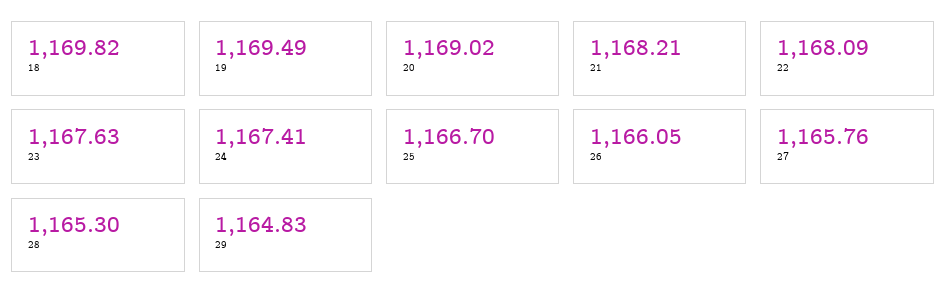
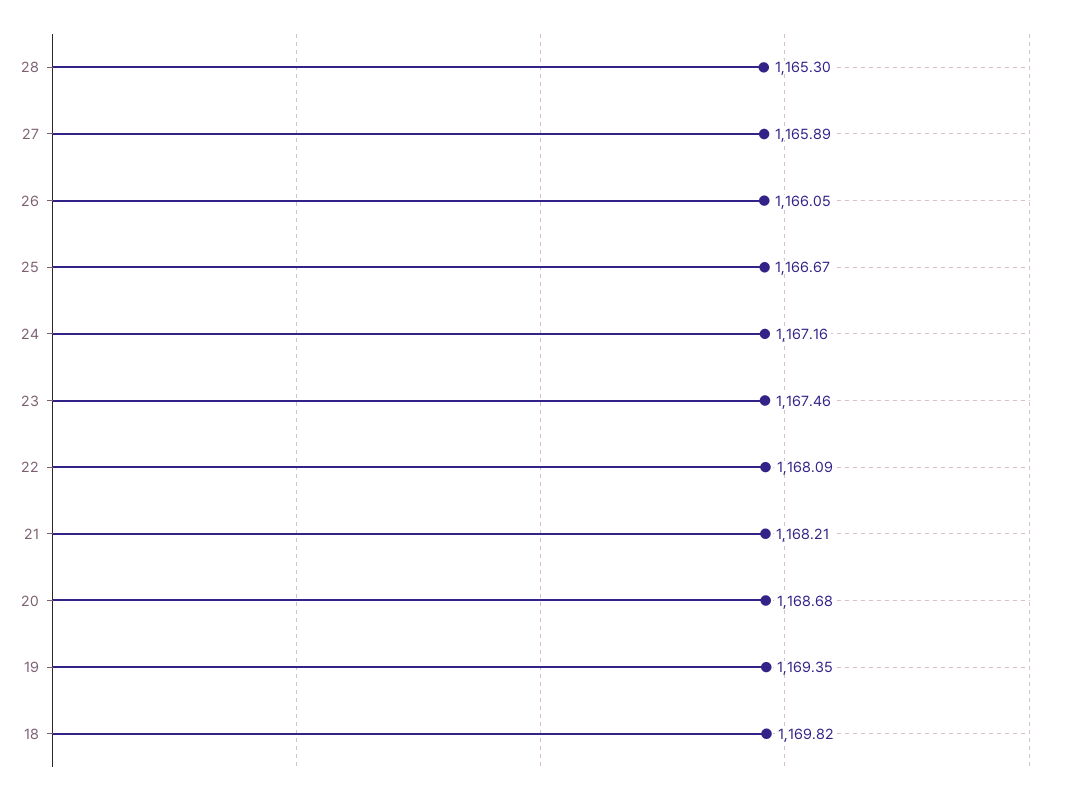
  {
    "18": 1169.82,
-   "19": 1169.49,
+   "19": 1169.35,
-   "20": 1169.02,
+   "20": 1168.68,
    "21": 1168.21,
    "22": 1168.09,
-   "23": 1167.63,
+   "23": 1167.46,
-   "24": 1167.41,
+   "24": 1167.16,
-   "25": 1166.7,
+   "25": 1166.67,
    "26": 1166.05,
-   "27": 1165.76,
+   "27": 1165.89,
-   "28": 1165.3,
+   "28": 1165.3
-   "29": 1164.83
  }

